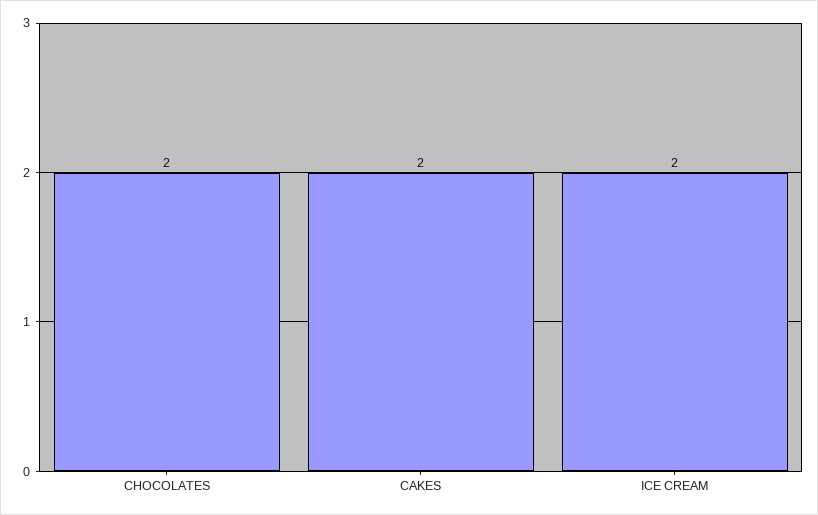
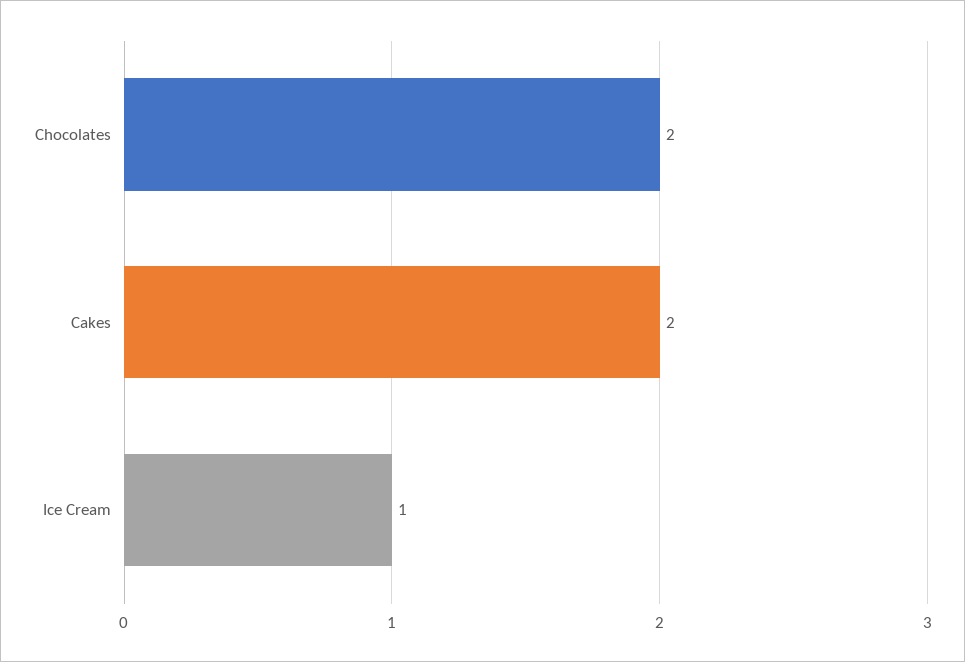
  {
    "CHOCOLATES": 2,
    "CAKES": 2,
-   "ICE CREAM": 2
+   "ICE CREAM": 1
  }

